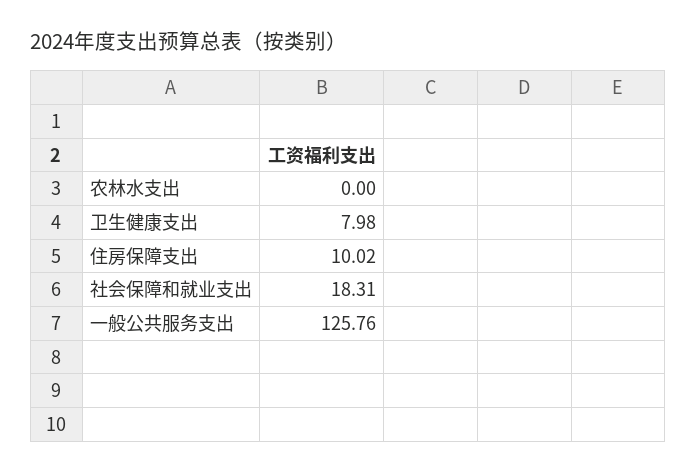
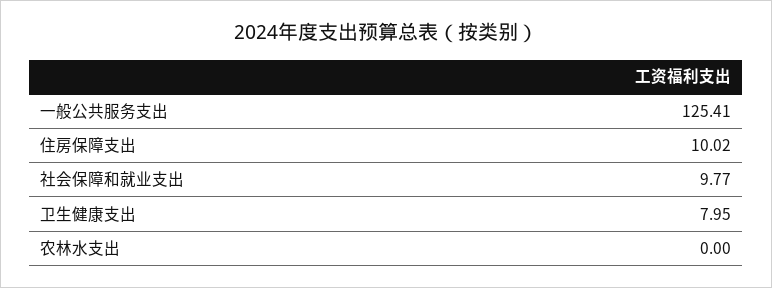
  {
    "农林水支出": 0,
-   "卫生健康支出": 7.98,
+   "卫生健康支出": 7.95,
    "住房保障支出": 10.02,
-   "社会保障和就业支出": 18.31,
+   "社会保障和就业支出": 9.77,
-   "一般公共服务支出": 125.76
+   "一般公共服务支出": 125.41
  }

